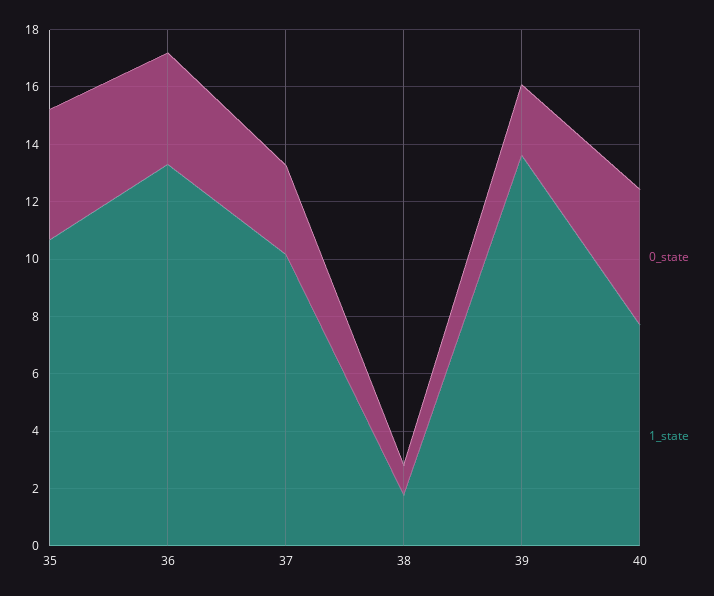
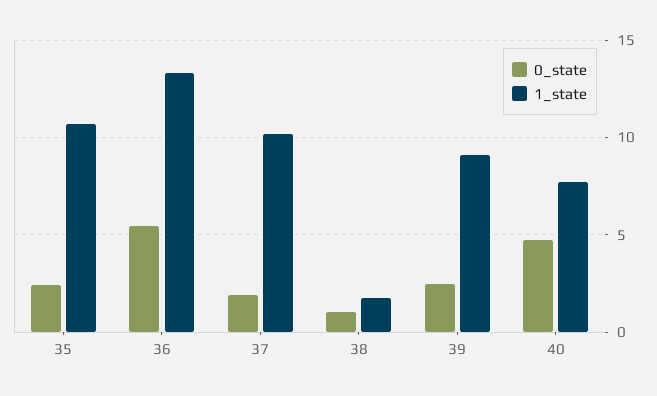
  {
    "0_state": {
-     "35": 4.5,
+     "35": 2.5,
-     "36": 4,
+     "36": 5.5,
-     "37": 3,
+     "37": 2,
      "38": 1,
      "39": 2.5,
      "40": 4.5
    },
    "1_state": {
      "35": 10.5,
      "36": 13.5,
      "37": 10,
      "38": 2,
-     "39": 13.5,
+     "39": 9,
      "40": 7.5
    }
  }

